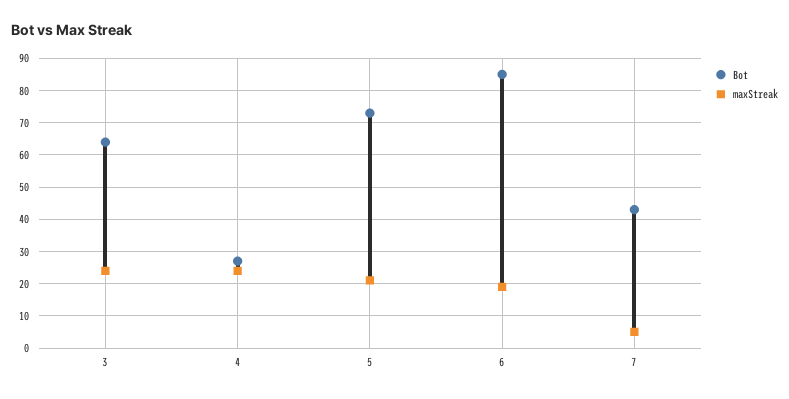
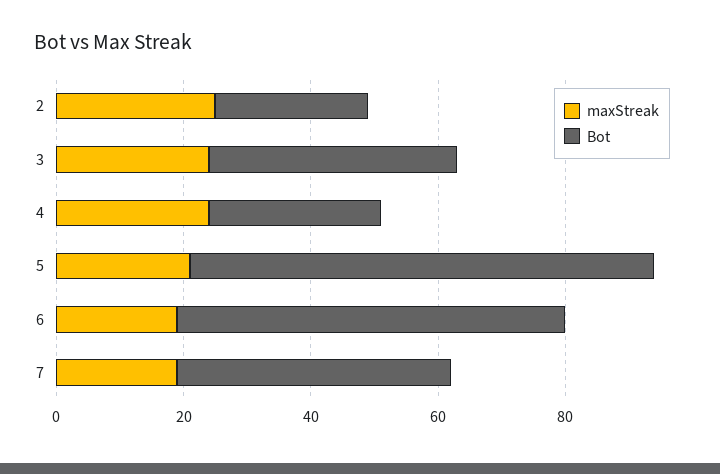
  {
    "Bot": {
-     "3": 65,
+     "3": 40,
      "4": 25,
      "5": 75,
-     "6": 85,
+     "6": 60,
-     "7": 45
+     "7": 45,
+     "2": 25
    },
    "maxStreak": {
      "3": 25,
      "4": 25,
      "5": 20,
      "6": 20,
-     "7": 5
+     "7": 20,
+     "2": 25
    }
  }

